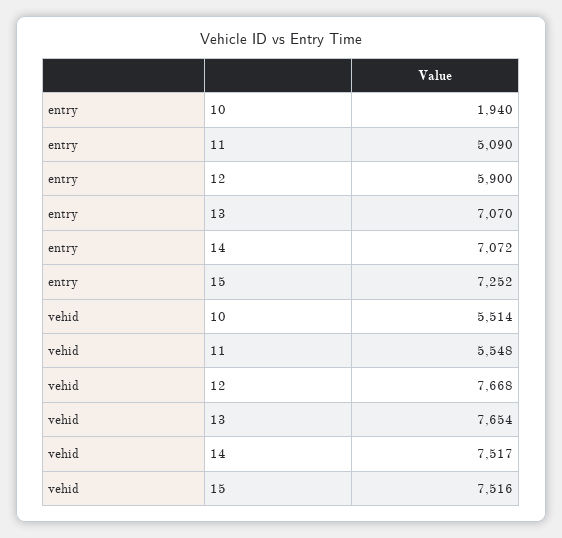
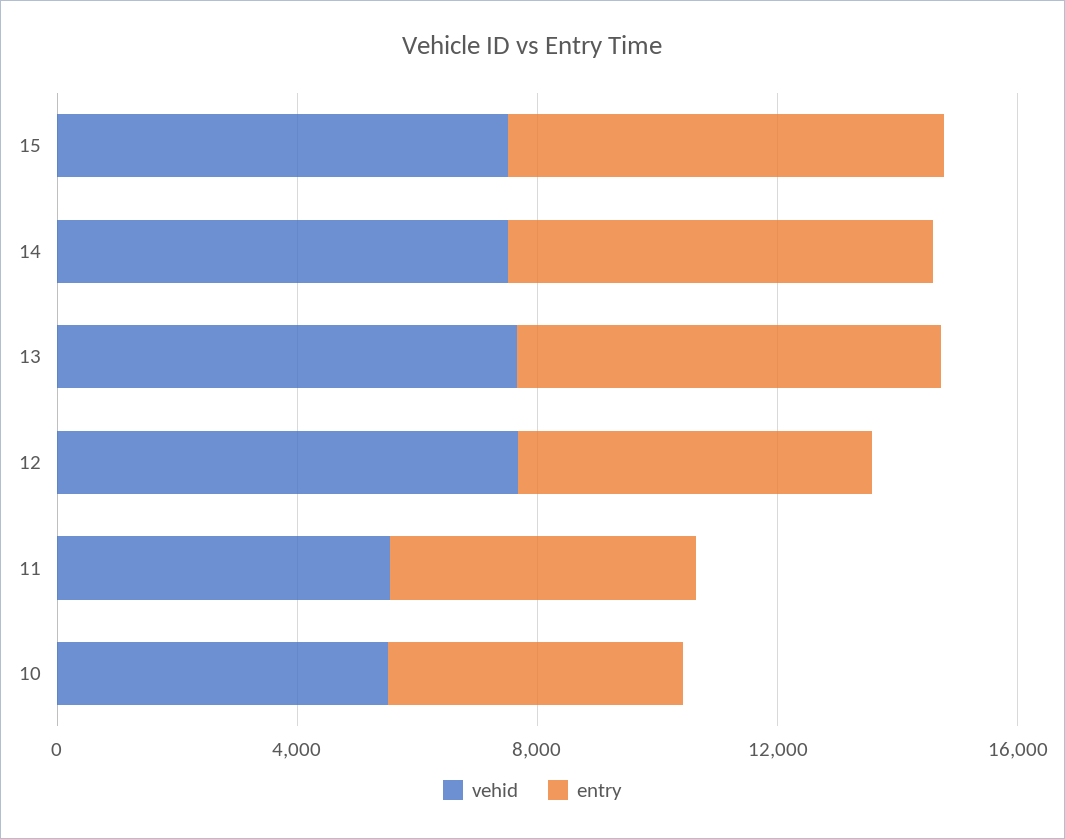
  {
    "entry": {
-     "10": 1940,
+     "10": 5000,
      "11": 5090,
      "12": 5900,
      "13": 7070,
      "14": 7072,
      "15": 7252
    },
    "vehid": {
      "10": 5514,
      "11": 5548,
      "12": 7668,
      "13": 7654,
      "14": 7517,
      "15": 7516
    }
  }

